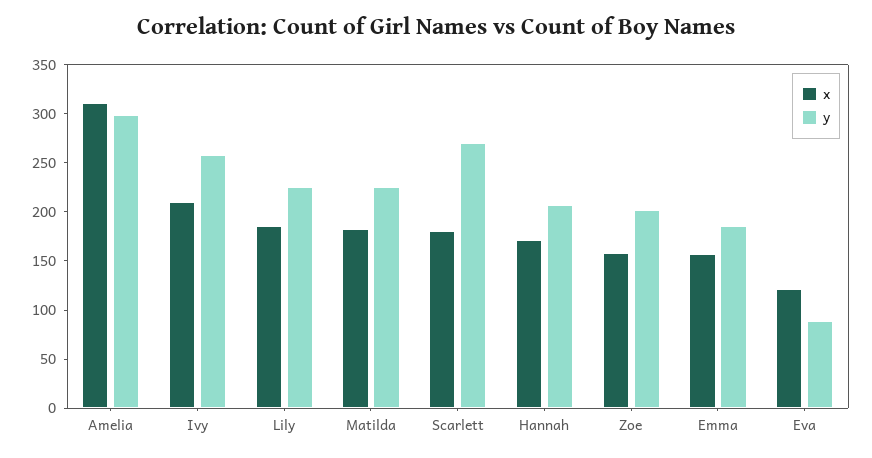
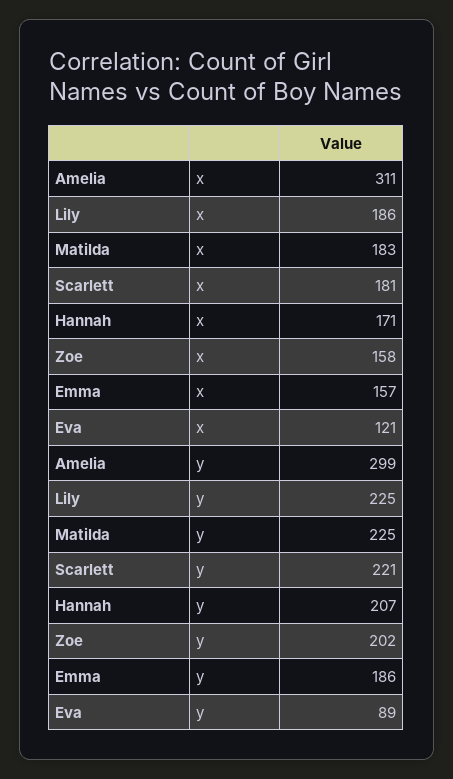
  {
    "x": {
      "Amelia": 311,
-     "Ivy": 210,
      "Lily": 186,
      "Matilda": 183,
      "Scarlett": 181,
      "Hannah": 171,
      "Zoe": 158,
      "Emma": 157,
      "Eva": 121
    },
    "y": {
      "Amelia": 299,
-     "Ivy": 260,
      "Lily": 225,
      "Matilda": 225,
-     "Scarlett": 270,
+     "Scarlett": 221,
      "Hannah": 207,
      "Zoe": 202,
      "Emma": 186,
      "Eva": 89
    }
  }

